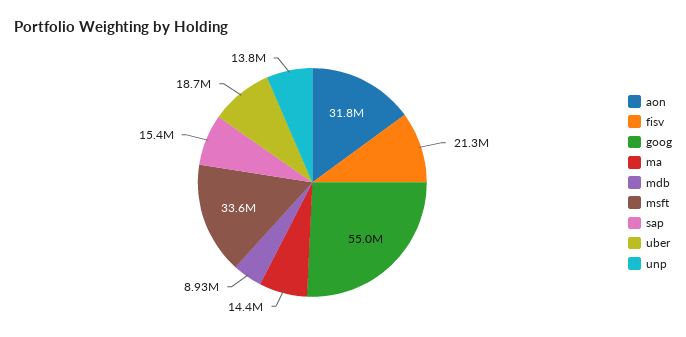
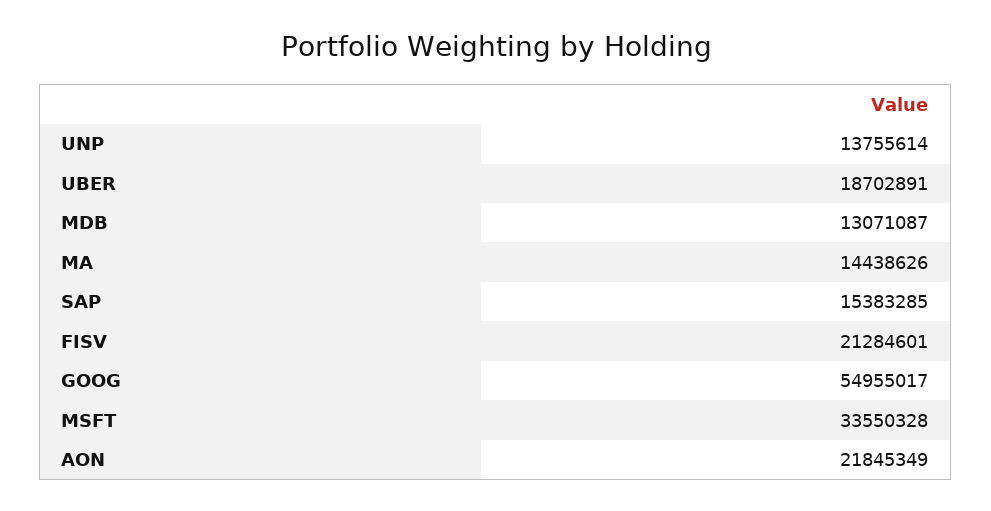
  {
-   "aon": 31800000,
+   "aon": 21845349,
    "fisv": 21284601,
    "goog": 54955017,
    "ma": 14438626,
-   "mdb": 8930000,
+   "mdb": 13071087,
    "msft": 33550328,
    "sap": 15383285,
    "uber": 18702891,
    "unp": 13755614
  }

